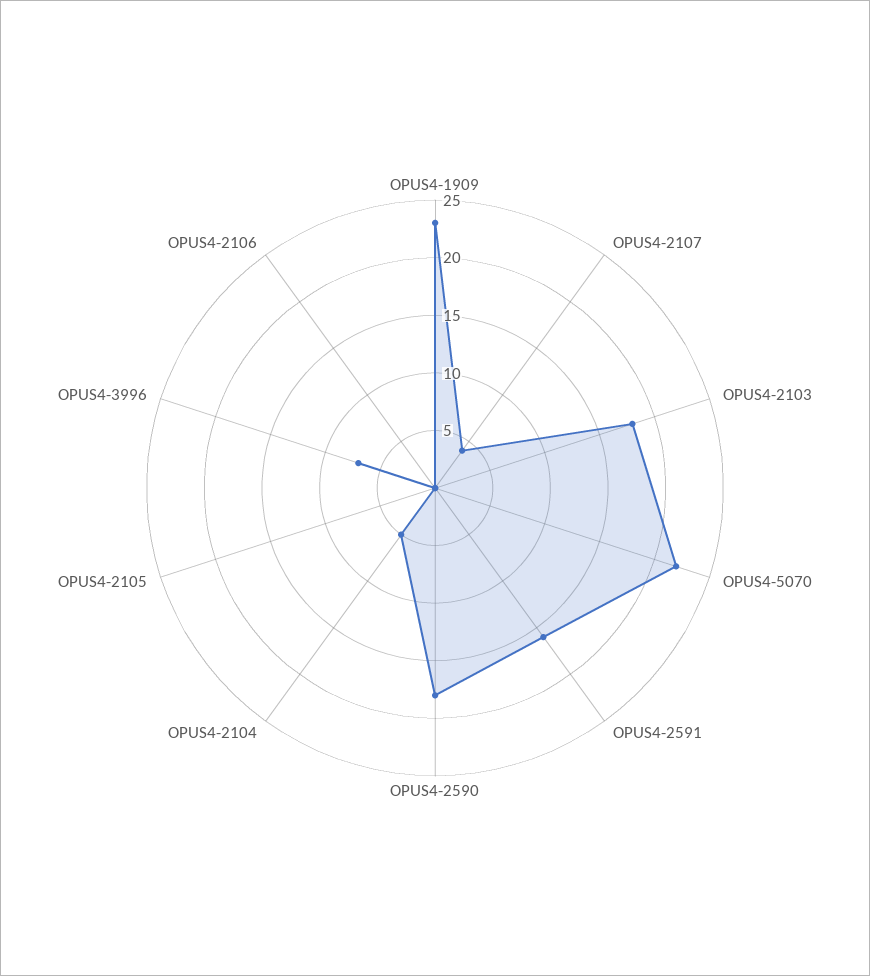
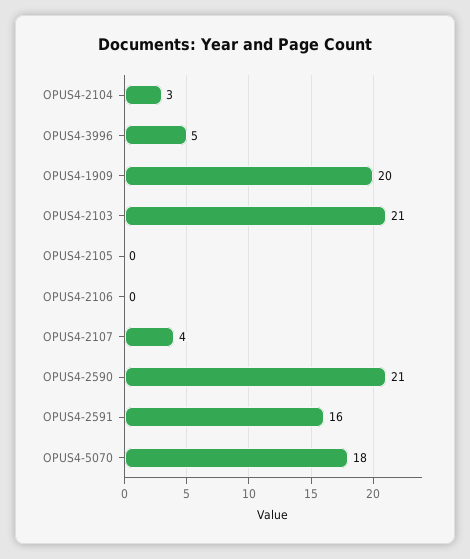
  {
-   "OPUS4-1909": 23,
+   "OPUS4-1909": 20,
    "OPUS4-2107": 4,
-   "OPUS4-2103": 18,
+   "OPUS4-2103": 21,
-   "OPUS4-5070": 22,
+   "OPUS4-5070": 18,
    "OPUS4-2591": 16,
-   "OPUS4-2590": 18,
+   "OPUS4-2590": 21,
-   "OPUS4-2104": 5,
+   "OPUS4-2104": 3,
    "OPUS4-2105": 0,
-   "OPUS4-3996": 7,
+   "OPUS4-3996": 5,
    "OPUS4-2106": 0
  }

